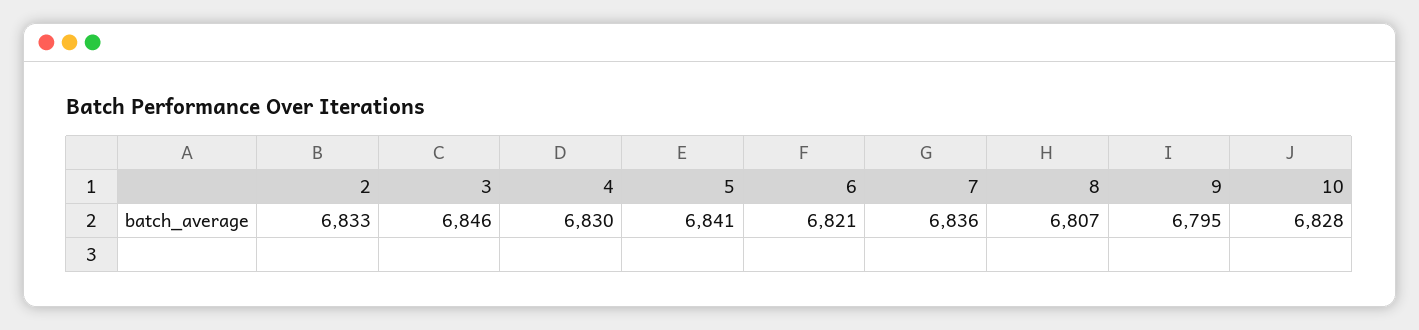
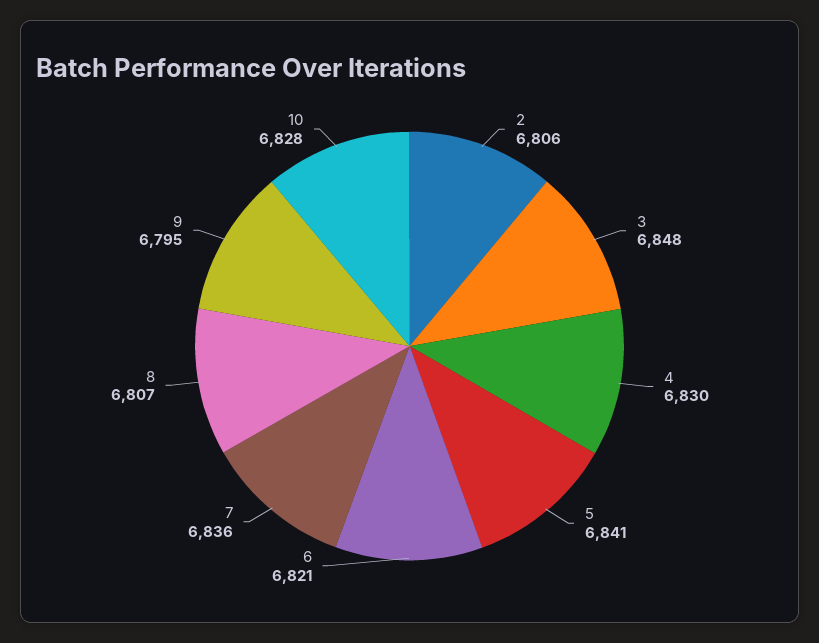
  {
-   "2": 6833,
+   "2": 6806,
-   "3": 6846,
+   "3": 6848,
    "4": 6830,
    "5": 6841,
    "6": 6821,
    "7": 6836,
    "8": 6807,
    "9": 6795,
    "10": 6828
  }

